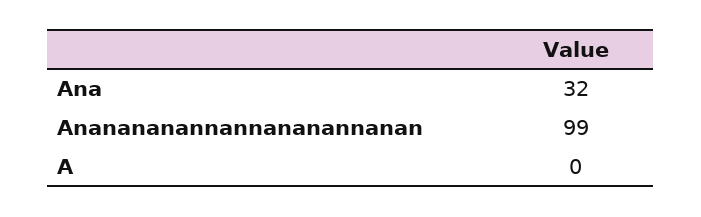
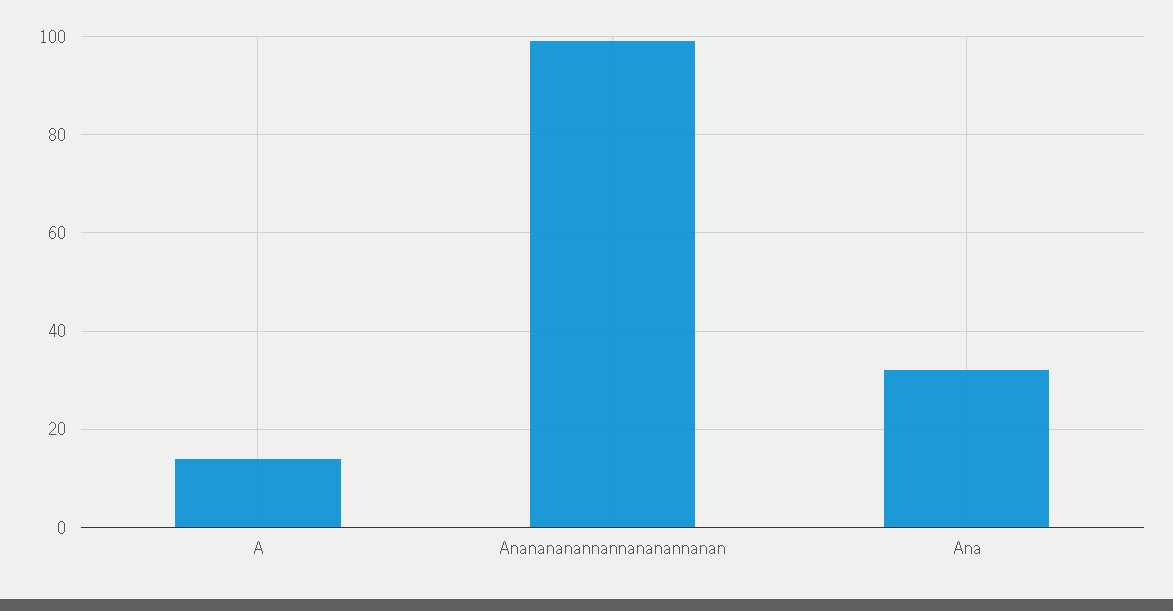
  {
    "Ana": 32,
    "Ananananannannananannanan": 99,
-   "A": 0
+   "A": 15
  }

